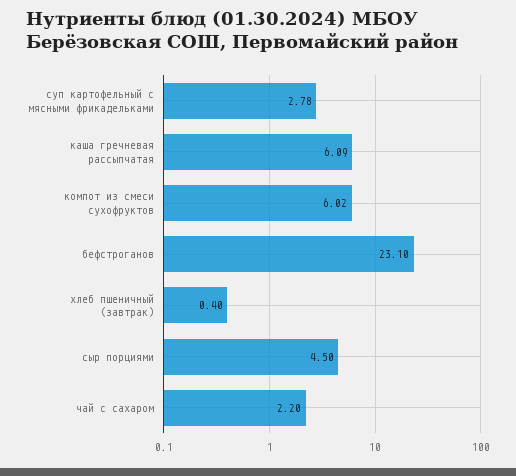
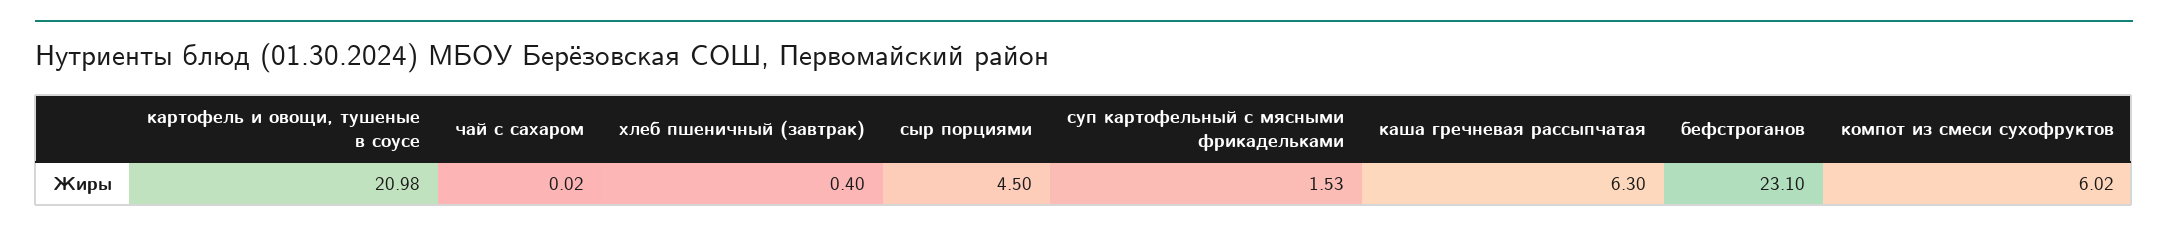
  {
-   "суп картофельный с мясными фрикадельками": 2.78,
+   "суп картофельный с мясными фрикадельками": 1.53,
-   "каша гречневая рассыпчатая": 6.09,
+   "каша гречневая рассыпчатая": 6.3,
    "компот из смеси сухофруктов": 6.02,
    "бефстроганов": 23.1,
    "хлеб пшеничный (завтрак)": 0.4,
    "сыр порциями": 4.5,
-   "чай с сахаром": 2.2
+   "чай с сахаром": 0.02,
+   "картофель и овощи, тушеные в соусе": 20.98
  }

